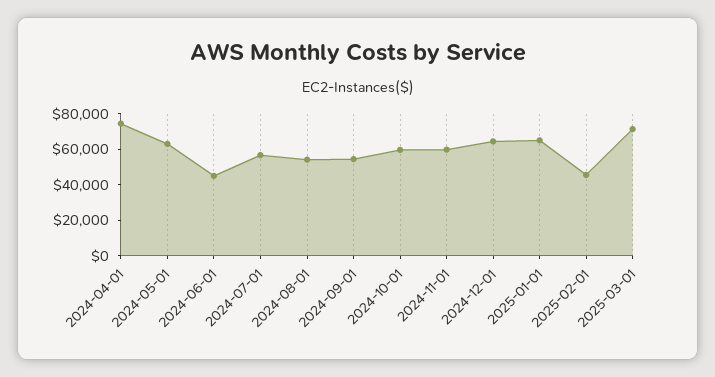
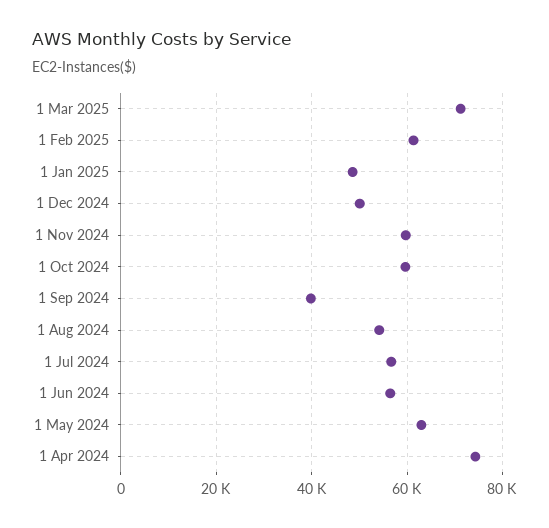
  {
    "2024-04-01": 74000,
    "2024-05-01": 64000,
-   "2024-06-01": 45000,
+   "2024-06-01": 56000,
    "2024-07-01": 56000,
    "2024-08-01": 54000,
-   "2024-09-01": 55000,
+   "2024-09-01": 40000,
    "2024-10-01": 60000,
    "2024-11-01": 60000,
-   "2024-12-01": 65000,
+   "2024-12-01": 50000,
-   "2025-01-01": 65000,
+   "2025-01-01": 48000,
-   "2025-02-01": 45000,
+   "2025-02-01": 62000,
    "2025-03-01": 72000
  }

